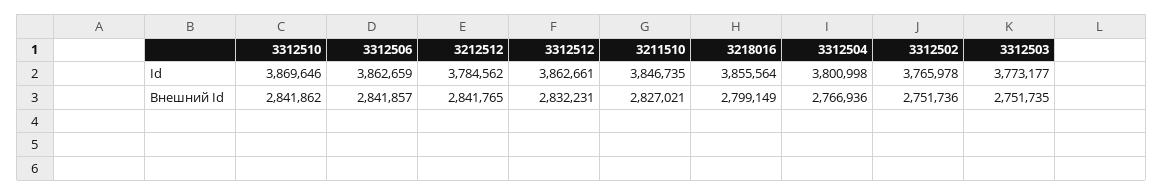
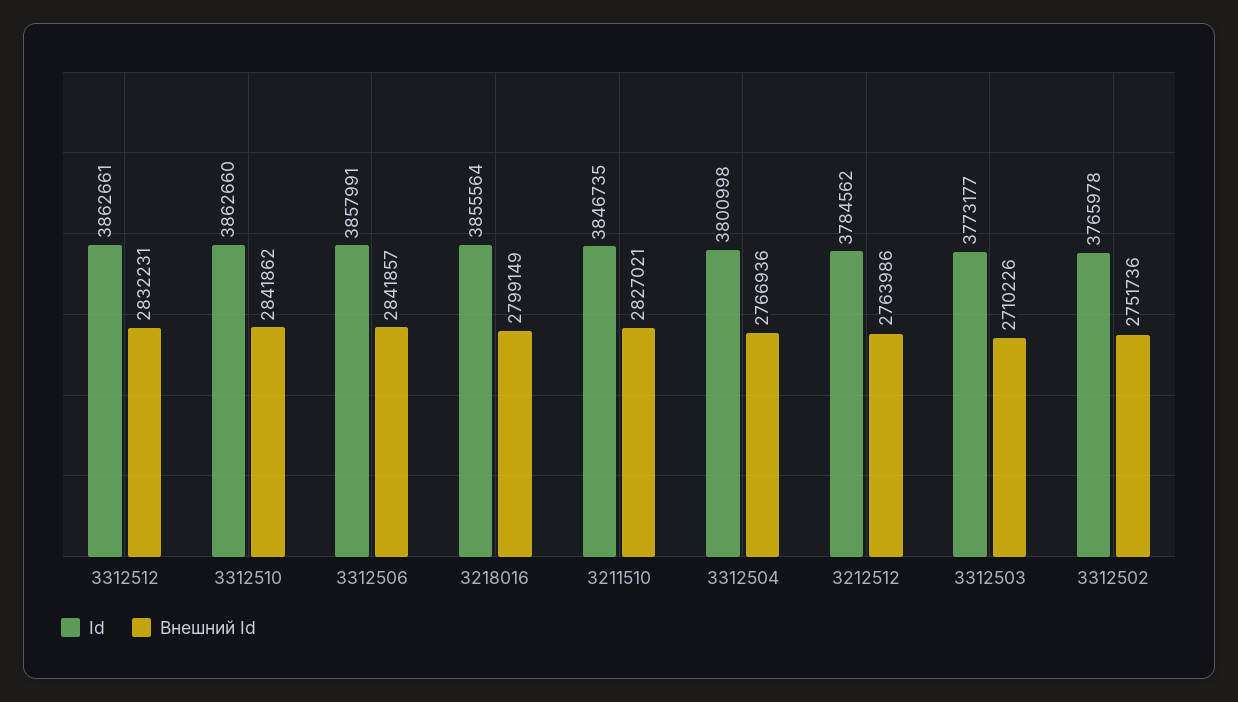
  {
    "Id": {
-     "3312510": 3869646,
+     "3312510": 3862660,
-     "3312506": 3862659,
+     "3312506": 3857991,
      "3212512": 3784562,
      "3312512": 3862661,
      "3211510": 3846735,
      "3218016": 3855564,
      "3312504": 3800998,
      "3312502": 3765978,
      "3312503": 3773177
    },
    "Внешний Id": {
      "3312510": 2841862,
      "3312506": 2841857,
-     "3212512": 2841765,
+     "3212512": 2763986,
      "3312512": 2832231,
      "3211510": 2827021,
      "3218016": 2799149,
      "3312504": 2766936,
      "3312502": 2751736,
-     "3312503": 2751735
+     "3312503": 2710226
    }
  }

